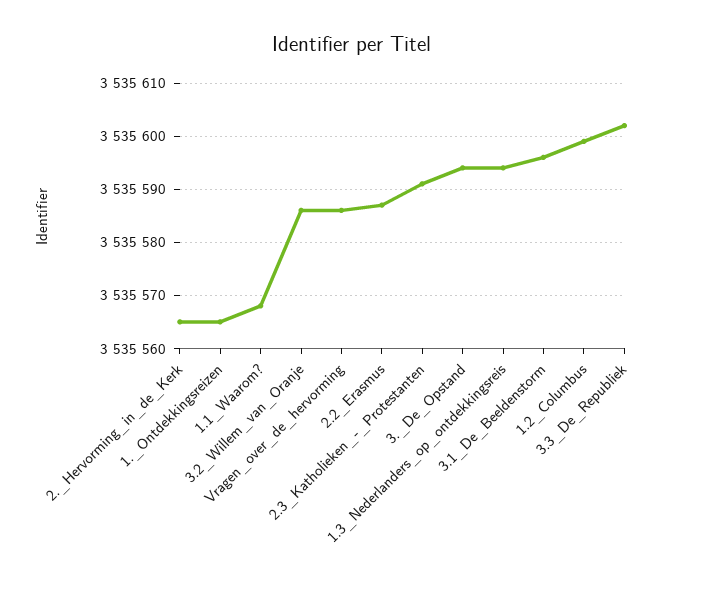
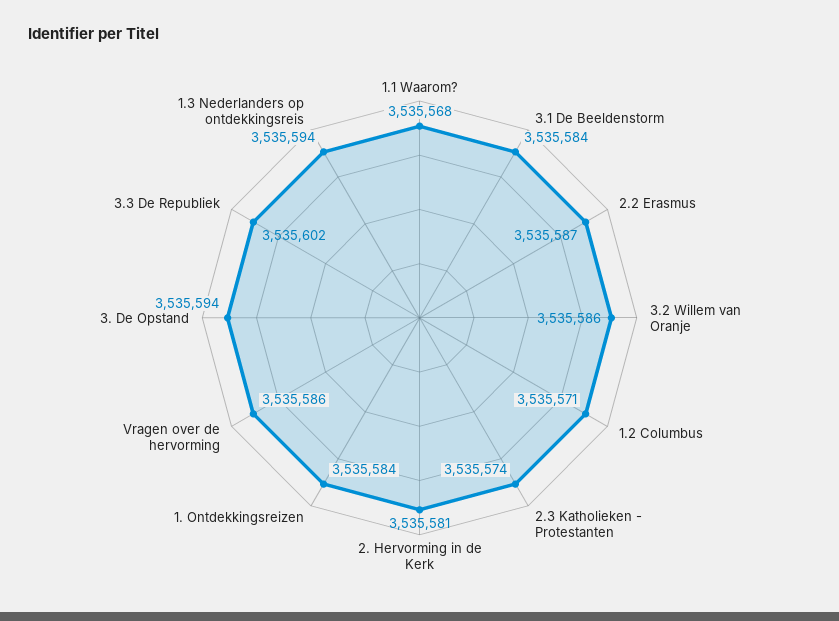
  {
-   "2._Hervorming_in_de_Kerk": 3535565,
+   "2._Hervorming_in_de_Kerk": 3535581,
-   "1._Ontdekkingsreizen": 3535565,
+   "1._Ontdekkingsreizen": 3535584,
    "1.1_Waarom?": 3535568,
    "3.2_Willem_van_Oranje": 3535586,
    "Vragen_over_de_hervorming": 3535586,
    "2.2_Erasmus": 3535587,
-   "2.3_Katholieken_-_Protestanten": 3535590,
+   "2.3_Katholieken_-_Protestanten": 3535574,
    "3._De_Opstand": 3535594,
    "1.3_Nederlanders_op_ontdekkingsreis": 3535594,
-   "3.1_De_Beeldenstorm": 3535595,
+   "3.1_De_Beeldenstorm": 3535584,
-   "1.2_Columbus": 3535600,
+   "1.2_Columbus": 3535571,
    "3.3_De_Republiek": 3535602
  }

